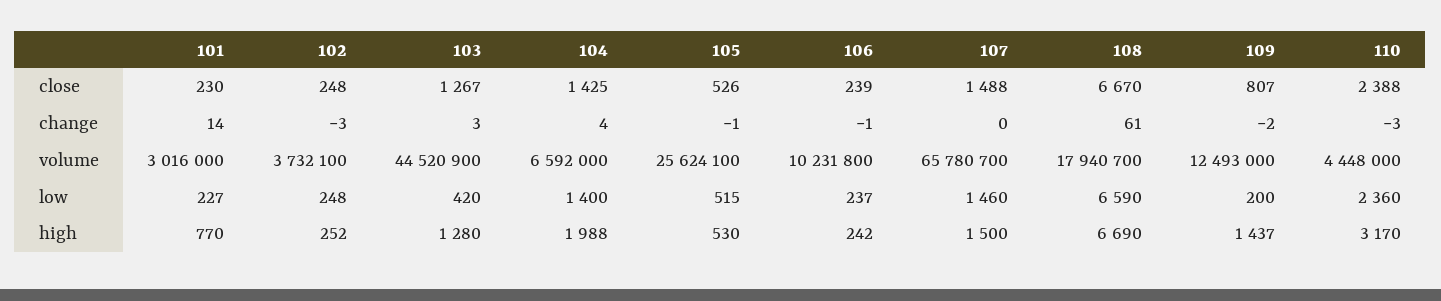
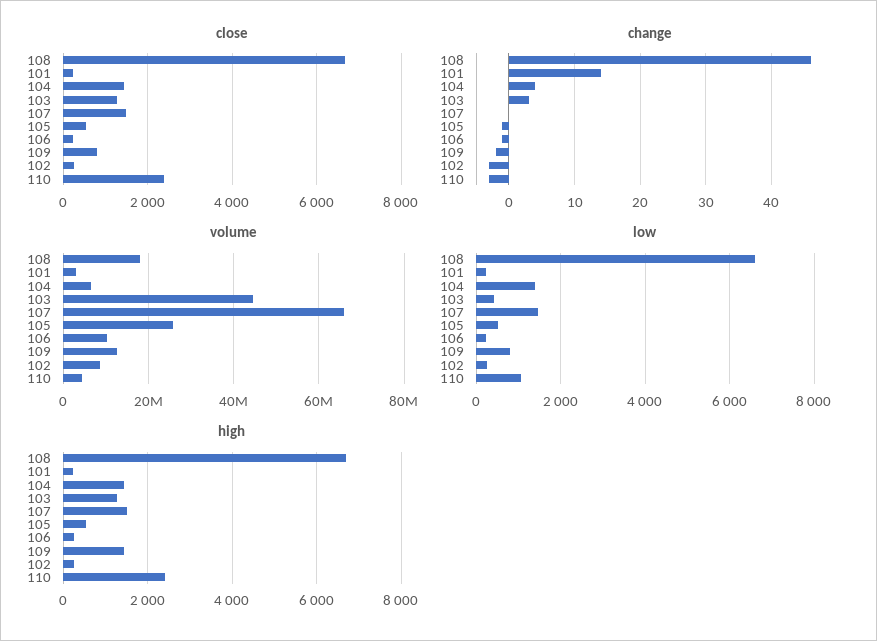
  {
    "close": {
      "101": 230,
      "102": 248,
      "103": 1267,
      "104": 1425,
      "105": 526,
      "106": 239,
      "107": 1488,
      "108": 6670,
      "109": 807,
      "110": 2388
    },
    "change": {
      "101": 14,
      "102": -3,
      "103": 3,
      "104": 4,
      "105": -1,
      "106": -1,
      "107": 0,
-     "108": 61,
+     "108": 46,
      "109": -2,
      "110": -3
    },
    "volume": {
      "101": 3016000,
-     "102": 3732100,
+     "102": 8000000,
      "103": 44520900,
      "104": 6592000,
      "105": 25624100,
      "106": 10231800,
      "107": 65780700,
      "108": 17940700,
      "109": 12493000,
      "110": 4448000
    },
    "low": {
      "101": 227,
      "102": 248,
      "103": 420,
      "104": 1400,
      "105": 515,
      "106": 237,
      "107": 1460,
      "108": 6590,
-     "109": 200,
+     "109": 800,
-     "110": 2360
+     "110": 1000
    },
    "high": {
-     "101": 770,
+     "101": 200,
      "102": 252,
      "103": 1280,
-     "104": 1988,
+     "104": 1400,
      "105": 530,
      "106": 242,
      "107": 1500,
      "108": 6690,
      "109": 1437,
-     "110": 3170
+     "110": 2400
    }
  }

